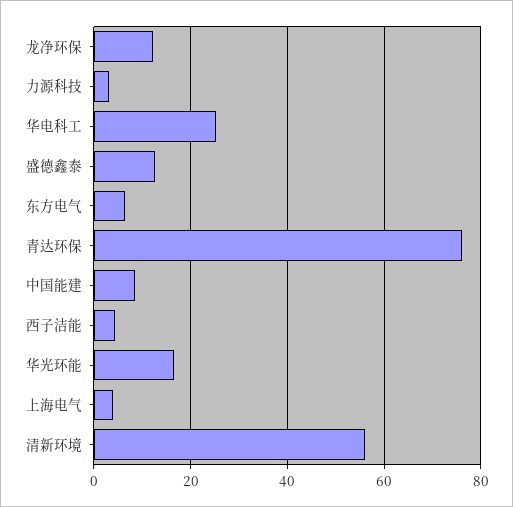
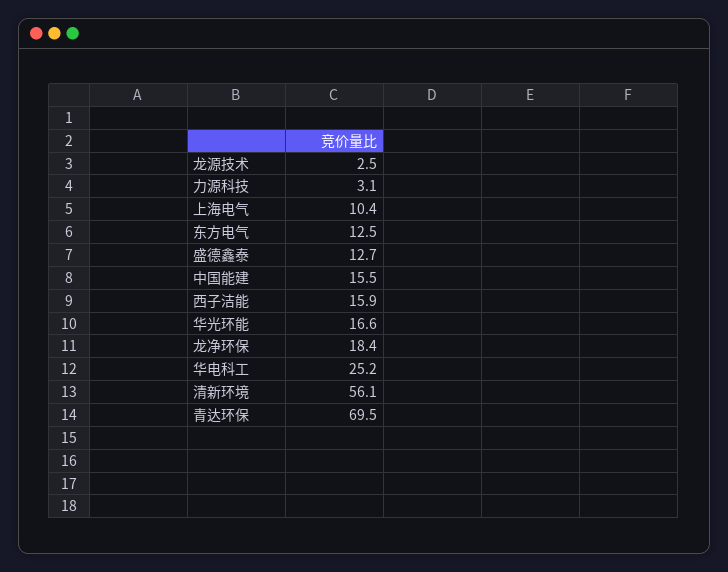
  {
-   "龙净环保": 12,
+   "龙净环保": 18.4,
    "力源科技": 3.1,
    "华电科工": 25.2,
    "盛德鑫泰": 12.7,
-   "东方电气": 6,
+   "东方电气": 12.5,
-   "青达环保": 76,
+   "青达环保": 69.5,
-   "中国能建": 8,
+   "中国能建": 15.5,
-   "西子洁能": 4,
+   "西子洁能": 15.9,
    "华光环能": 16.6,
-   "上海电气": 4,
+   "上海电气": 10.4,
-   "清新环境": 56.1
+   "清新环境": 56.1,
+   "龙源技术": 2.5
  }

